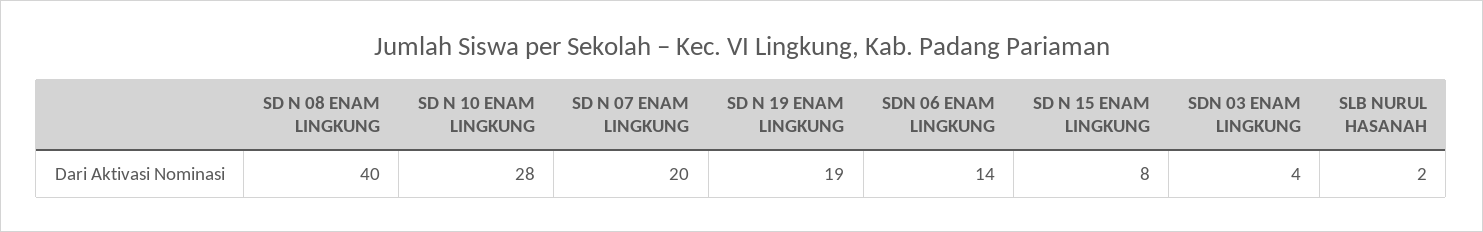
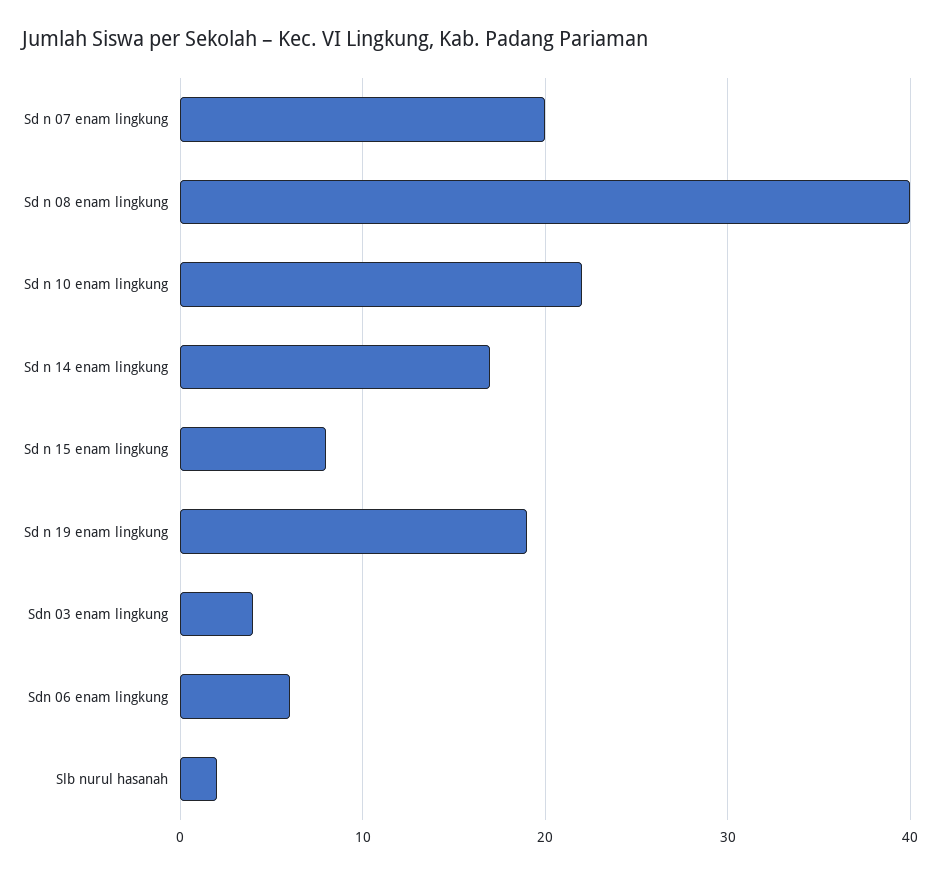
  {
    "SD N 08 ENAM LINGKUNG": 40,
-   "SD N 10 ENAM LINGKUNG": 28,
+   "SD N 10 ENAM LINGKUNG": 22,
    "SD N 07 ENAM LINGKUNG": 20,
    "SD N 19 ENAM LINGKUNG": 19,
-   "SDN 06 ENAM LINGKUNG": 14,
+   "SDN 06 ENAM LINGKUNG": 6,
    "SD N 15 ENAM LINGKUNG": 8,
    "SDN 03 ENAM LINGKUNG": 4,
-   "SLB NURUL HASANAH": 2
+   "SLB NURUL HASANAH": 2,
+   "Sd n 14 enam lingkung": 17
  }

